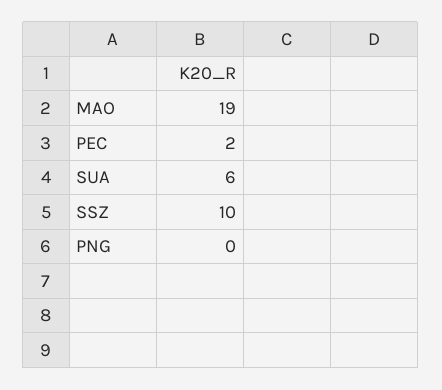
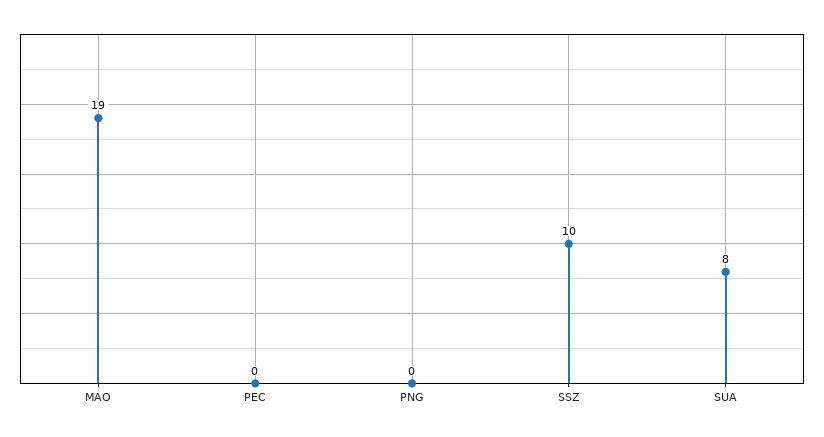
  {
    "MAO": 19,
-   "PEC": 2,
+   "PEC": 0,
-   "SUA": 6,
+   "SUA": 8,
    "SSZ": 10,
    "PNG": 0
  }

